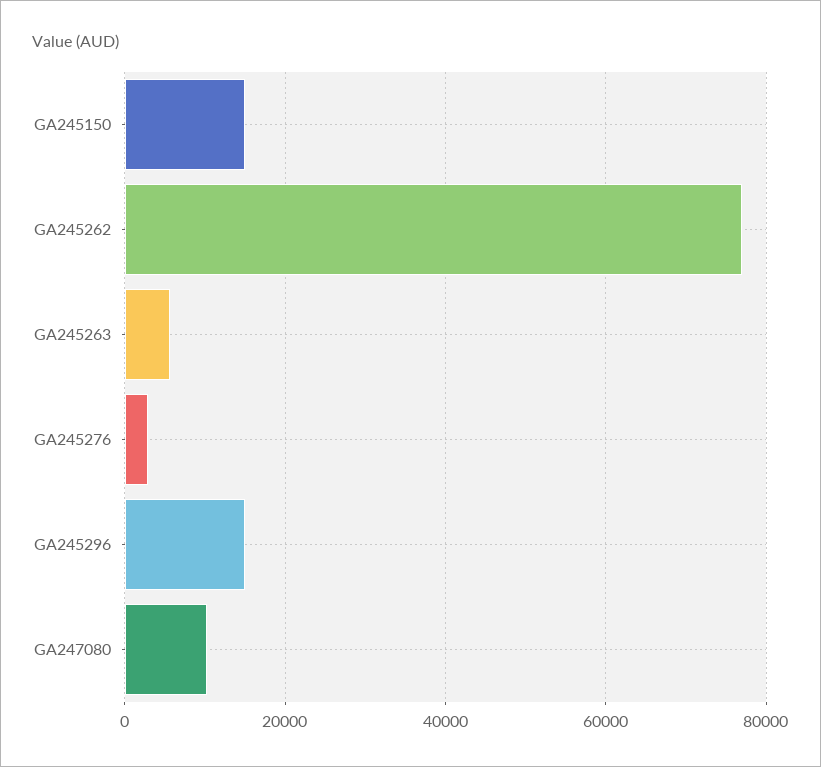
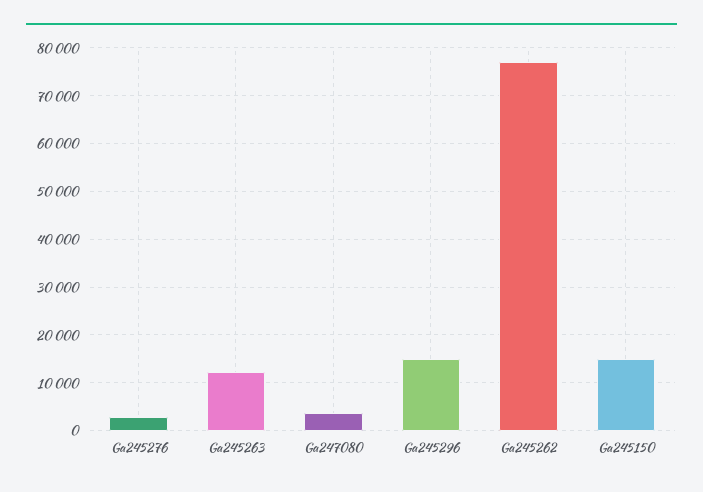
  {
    "GA245150": 16000,
    "GA245262": 78000,
-   "GA245263": 6000,
+   "GA245263": 12000,
    "GA245276": 2000,
    "GA245296": 16000,
-   "GA247080": 10000
+   "GA247080": 4000
  }

